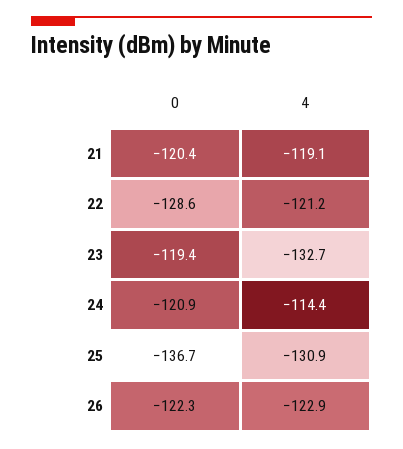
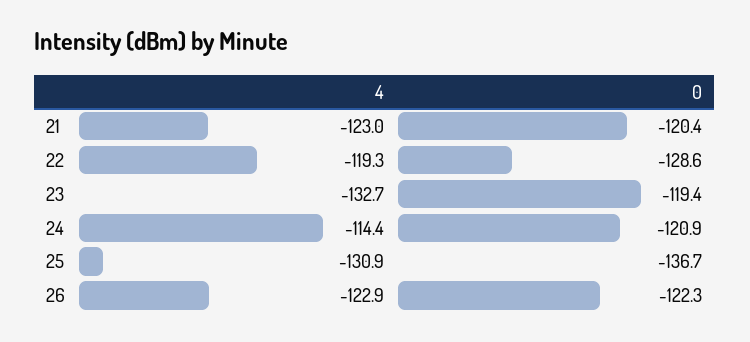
  {
    "0": {
      "21": -120.4,
      "22": -128.6,
      "23": -119.4,
      "24": -120.9,
      "25": -136.7,
      "26": -122.3
    },
    "4": {
-     "21": -119.1,
+     "21": -123,
-     "22": -121.2,
+     "22": -119.3,
      "23": -132.7,
      "24": -114.4,
      "25": -130.9,
      "26": -122.9
    }
  }

